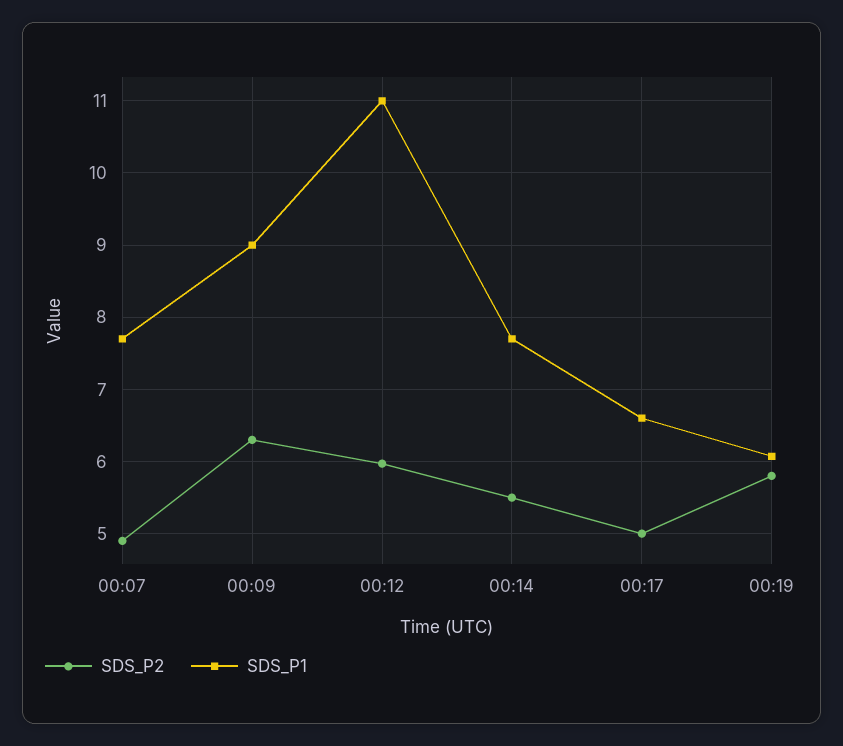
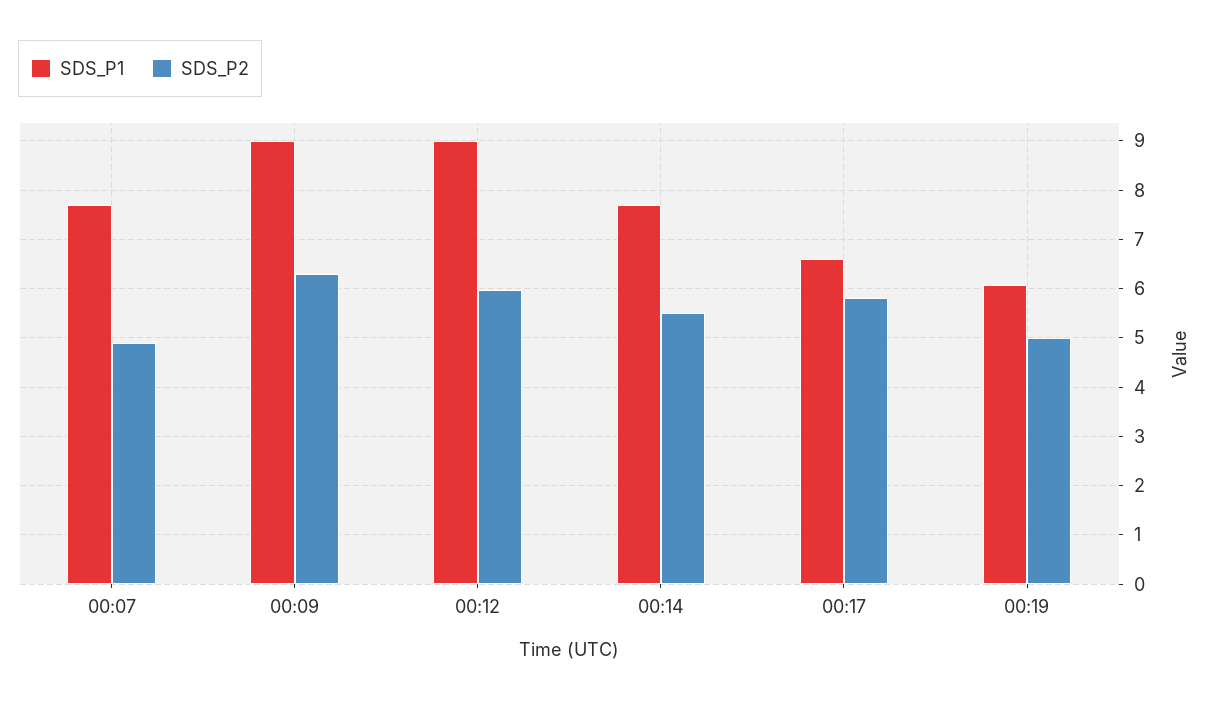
  {
    "SDS_P2": {
      "00:07": 4.9,
      "00:09": 6.3,
      "00:12": 6,
      "00:14": 5.5,
-     "00:17": 5,
+     "00:17": 5.8,
-     "00:19": 5.8
+     "00:19": 5
    },
    "SDS_P1": {
      "00:07": 7.7,
      "00:09": 9,
-     "00:12": 11,
+     "00:12": 9,
      "00:14": 7.7,
      "00:17": 6.6,
      "00:19": 6.1
    }
  }

